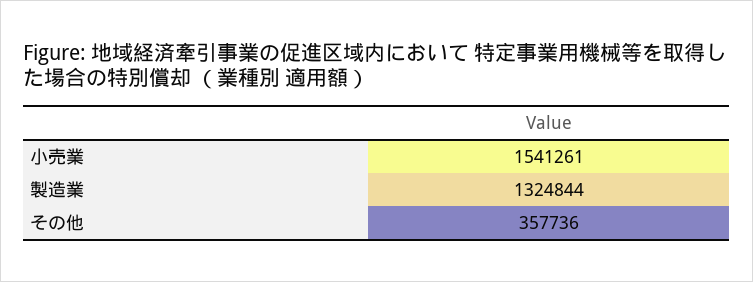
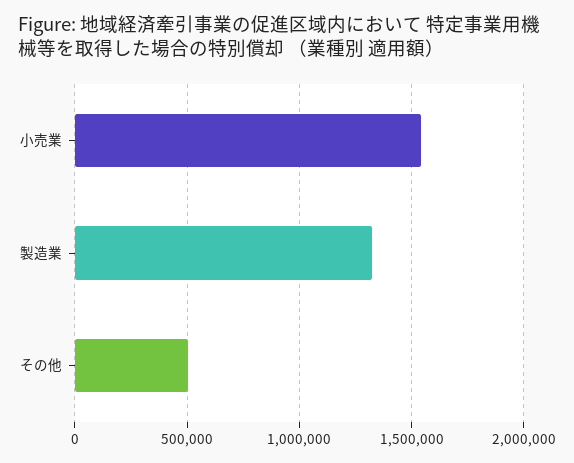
  {
    "小売業": 1541261,
    "製造業": 1324844,
-   "その他": 357736
+   "その他": 500000
  }

